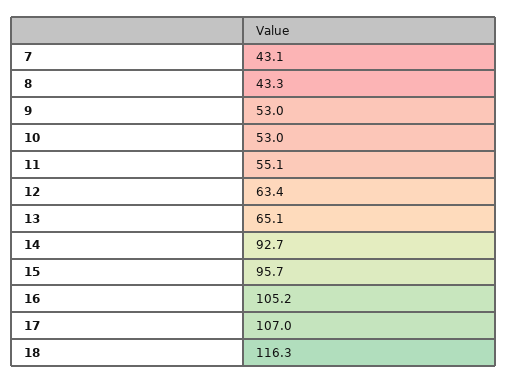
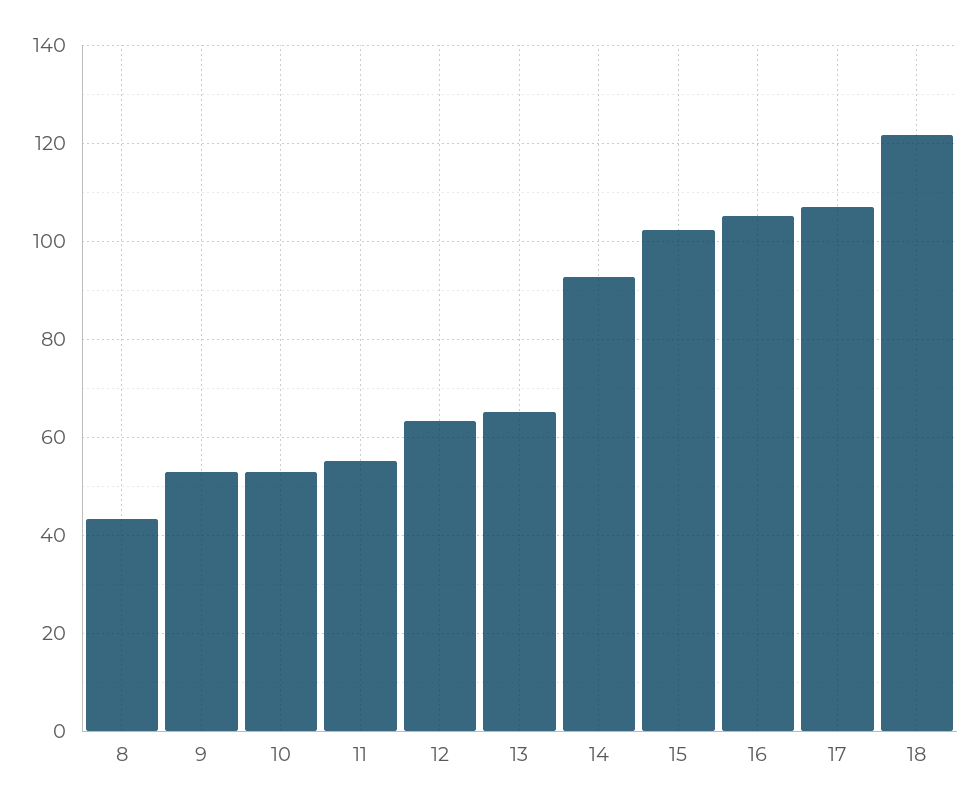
  {
-   "7": 43.1,
    "8": 43.3,
    "9": 53,
    "10": 53,
    "11": 55.1,
    "12": 63.4,
    "13": 65.1,
    "14": 92.7,
-   "15": 95.7,
+   "15": 102,
    "16": 105.2,
    "17": 107,
-   "18": 116.3
+   "18": 122
  }

